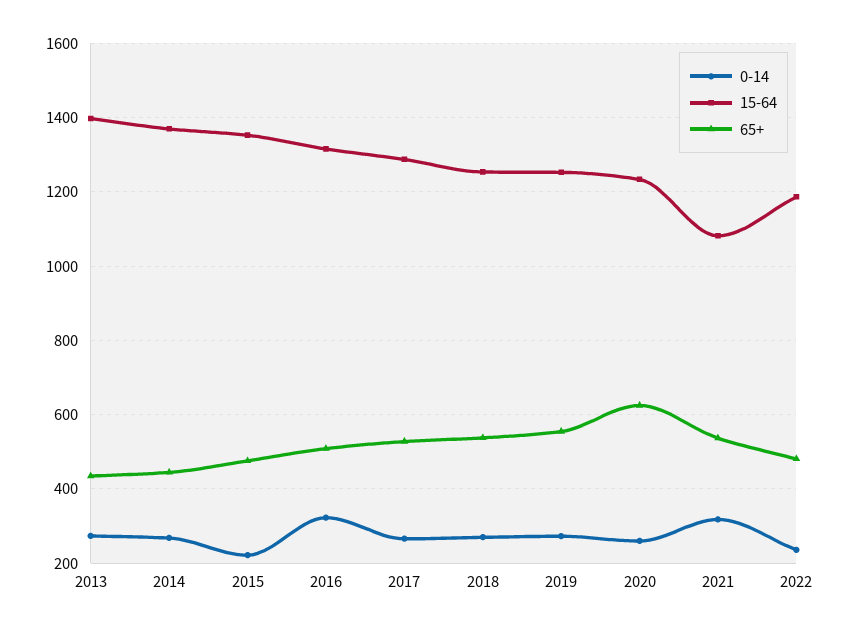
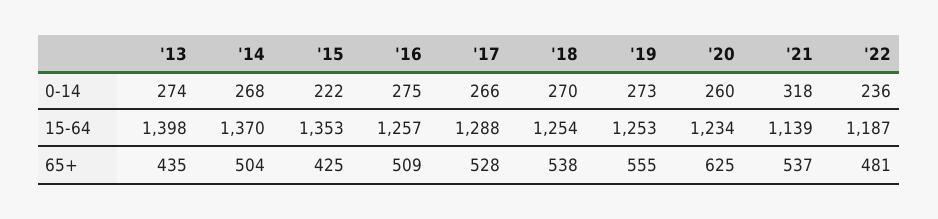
  {
    "0-14": {
      "2013": 274,
      "2014": 268,
      "2015": 222,
-     "2016": 320,
+     "2016": 275,
      "2017": 266,
      "2018": 270,
      "2019": 273,
      "2020": 260,
      "2021": 318,
      "2022": 236
    },
    "15-64": {
      "2013": 1398,
      "2014": 1370,
      "2015": 1353,
-     "2016": 1320,
+     "2016": 1257,
      "2017": 1288,
      "2018": 1254,
      "2019": 1253,
      "2020": 1234,
-     "2021": 1080,
+     "2021": 1139,
      "2022": 1187
    },
    "65+": {
      "2013": 435,
-     "2014": 440,
+     "2014": 504,
-     "2015": 480,
+     "2015": 425,
      "2016": 509,
      "2017": 528,
      "2018": 538,
      "2019": 555,
      "2020": 625,
      "2021": 537,
      "2022": 481
    }
  }

